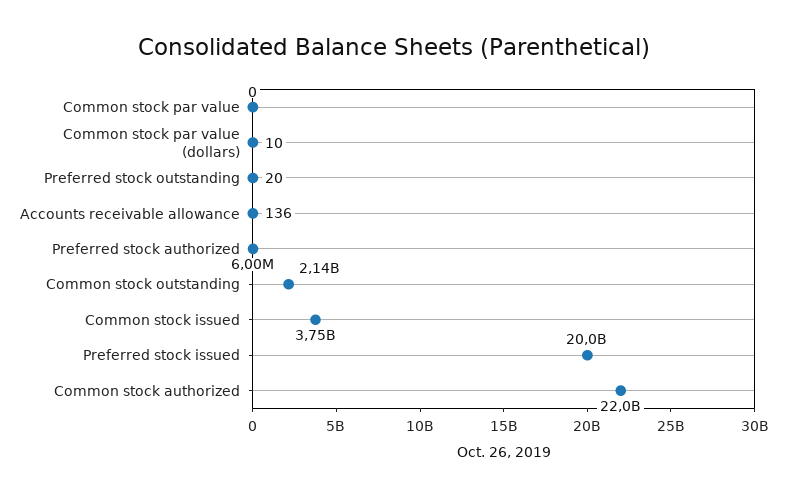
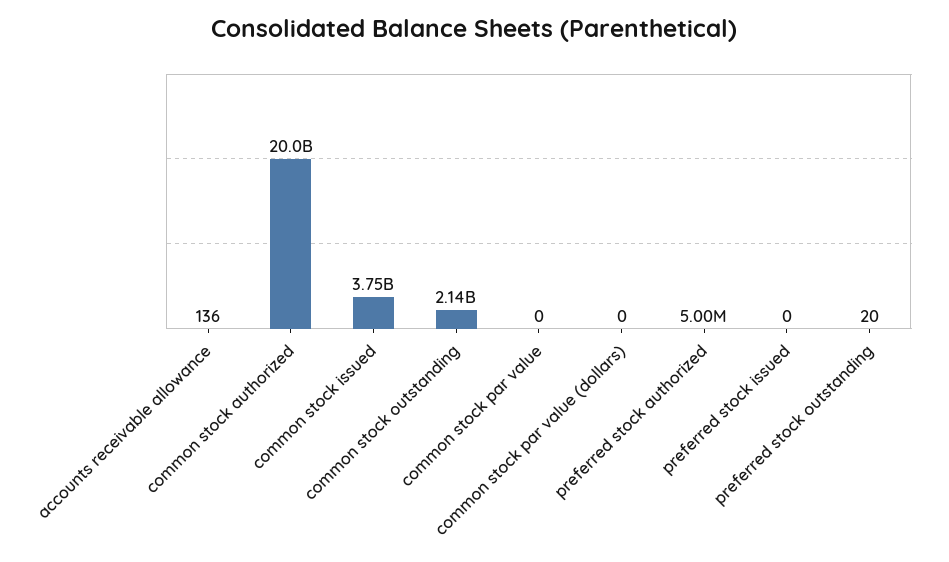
  {
    "Common stock par value": 0,
-   "Common stock par value (dollars)": 10,
+   "Common stock par value (dollars)": 0,
    "Preferred stock outstanding": 20,
    "Accounts receivable allowance": 136,
-   "Preferred stock authorized": 6000000,
+   "Preferred stock authorized": 5000000,
    "Common stock outstanding": 2140000000,
    "Common stock issued": 3750000000,
-   "Preferred stock issued": 20000000000,
+   "Preferred stock issued": 0,
-   "Common stock authorized": 22000000000
+   "Common stock authorized": 20000000000
  }

